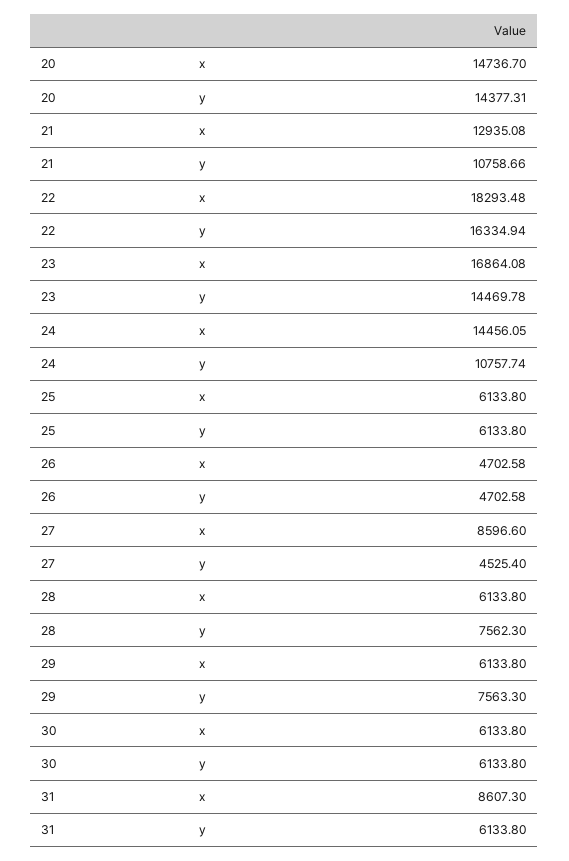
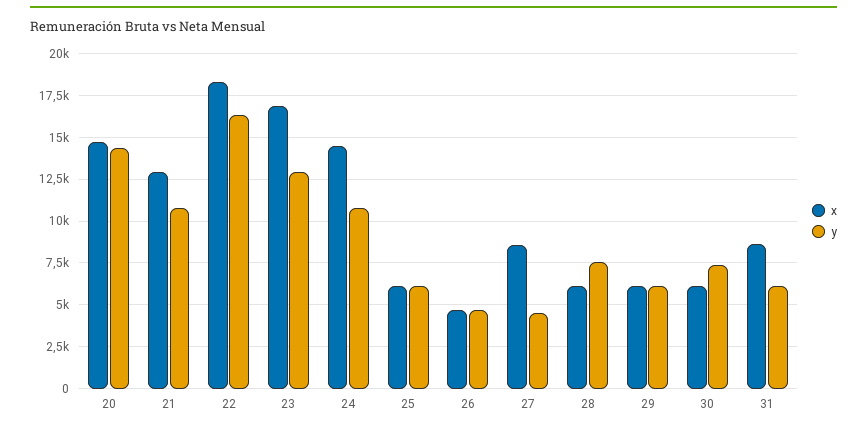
  {
    "x": {
      "20": 14736.7,
      "21": 12935.08,
      "22": 18293.48,
      "23": 16864.08,
      "24": 14456.05,
      "25": 6133.8,
      "26": 4702.58,
      "27": 8596.6,
      "28": 6133.8,
      "29": 6133.8,
      "30": 6133.8,
      "31": 8607.3
    },
    "y": {
      "20": 14377.31,
      "21": 10758.66,
      "22": 16334.94,
-     "23": 14469.78,
+     "23": 13000,
      "24": 10757.74,
      "25": 6133.8,
      "26": 4702.58,
      "27": 4525.4,
      "28": 7562.3,
-     "29": 7563.3,
+     "29": 6000,
-     "30": 6133.8,
+     "30": 7500,
      "31": 6133.8
    }
  }

